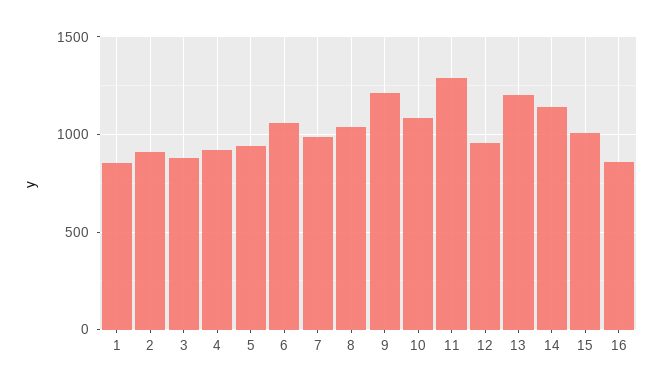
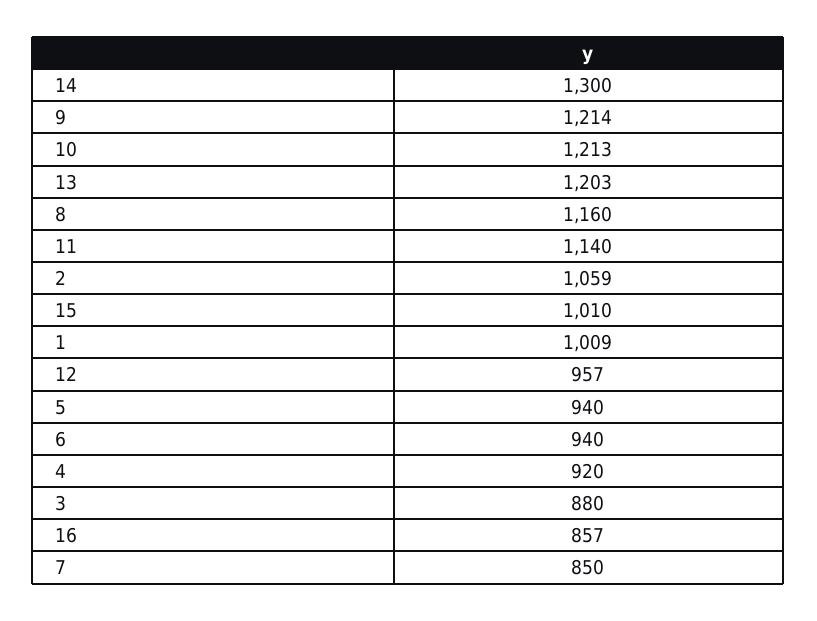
  {
-   "1": 850,
+   "1": 1009,
-   "2": 900,
+   "2": 1059,
    "3": 880,
    "4": 920,
    "5": 940,
-   "6": 1050,
+   "6": 940,
-   "7": 1000,
+   "7": 850,
-   "8": 1050,
+   "8": 1160,
    "9": 1214,
-   "10": 1100,
+   "10": 1213,
-   "11": 1300,
+   "11": 1140,
    "12": 957,
    "13": 1203,
-   "14": 1150,
+   "14": 1300,
    "15": 1010,
    "16": 857
  }

